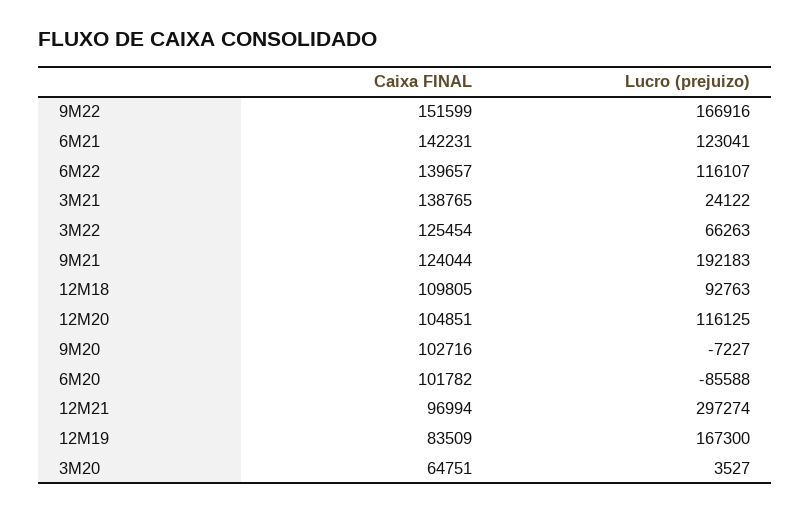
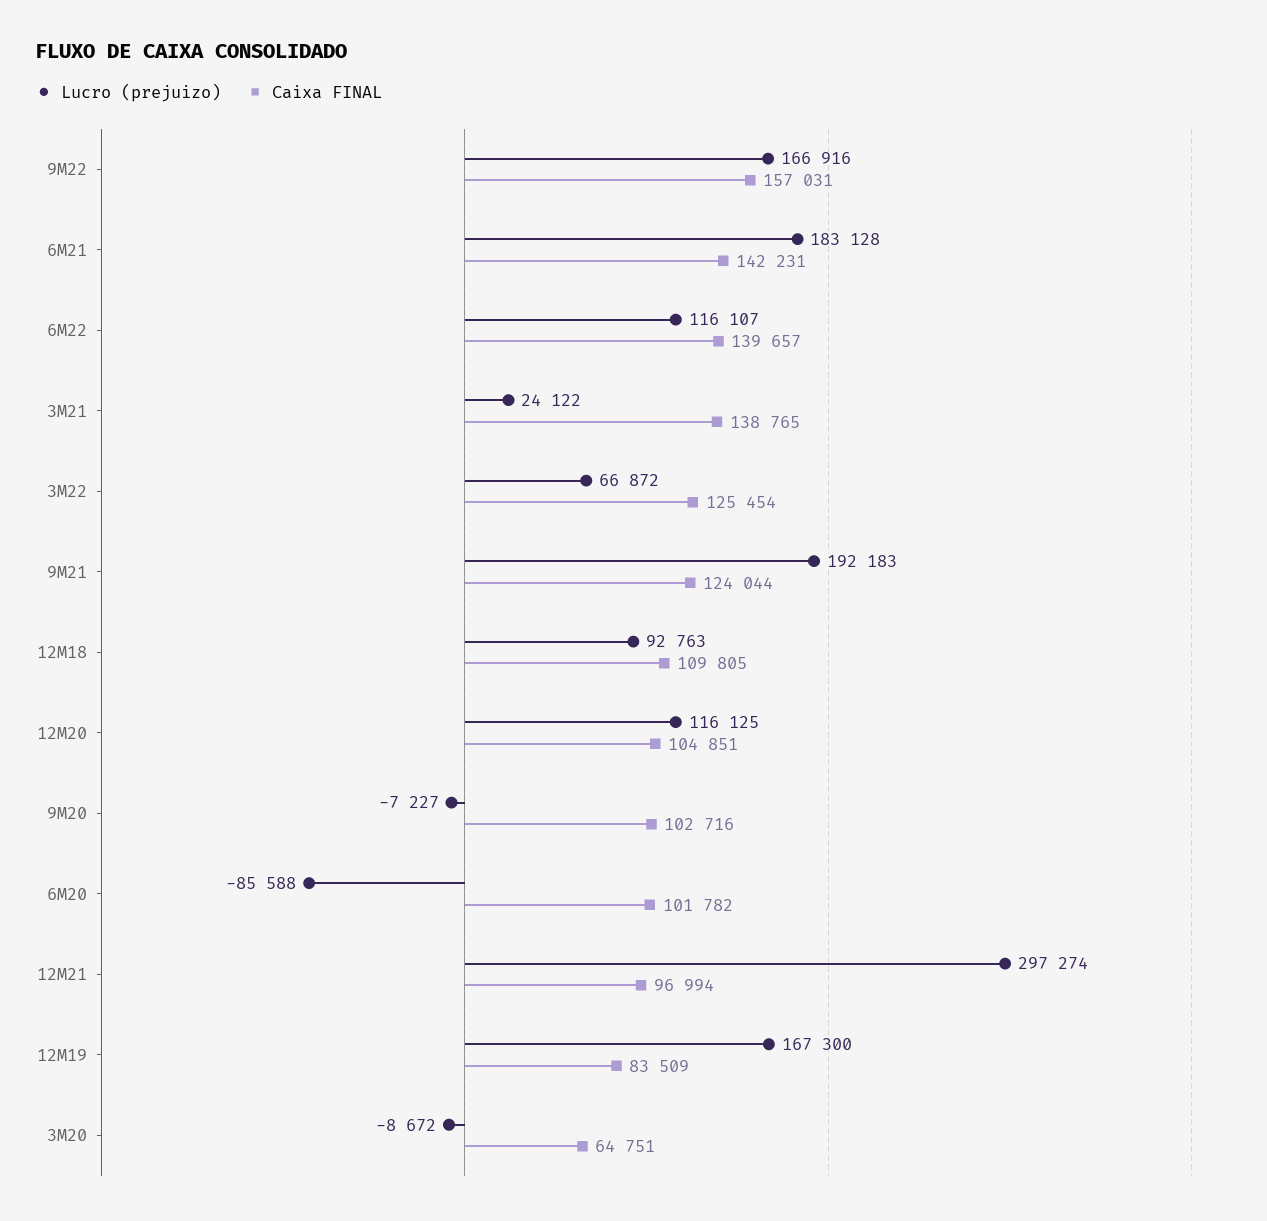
  {
    "Caixa FINAL": {
-     "9M22": 151599,
+     "9M22": 157031,
      "6M21": 142231,
      "6M22": 139657,
      "3M21": 138765,
      "3M22": 125454,
      "9M21": 124044,
      "12M18": 109805,
      "12M20": 104851,
      "9M20": 102716,
      "6M20": 101782,
      "12M21": 96994,
      "12M19": 83509,
      "3M20": 64751
    },
    "Lucro (prejuizo)": {
      "9M22": 166916,
-     "6M21": 123041,
+     "6M21": 183128,
      "6M22": 116107,
      "3M21": 24122,
-     "3M22": 66263,
+     "3M22": 66872,
      "9M21": 192183,
      "12M18": 92763,
      "12M20": 116125,
      "9M20": -7227,
      "6M20": -85588,
      "12M21": 297274,
      "12M19": 167300,
-     "3M20": 3527
+     "3M20": -8672
    }
  }

